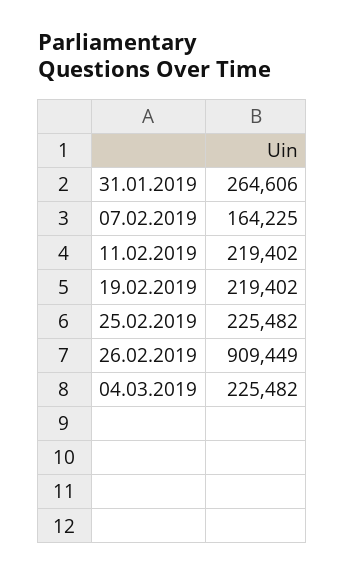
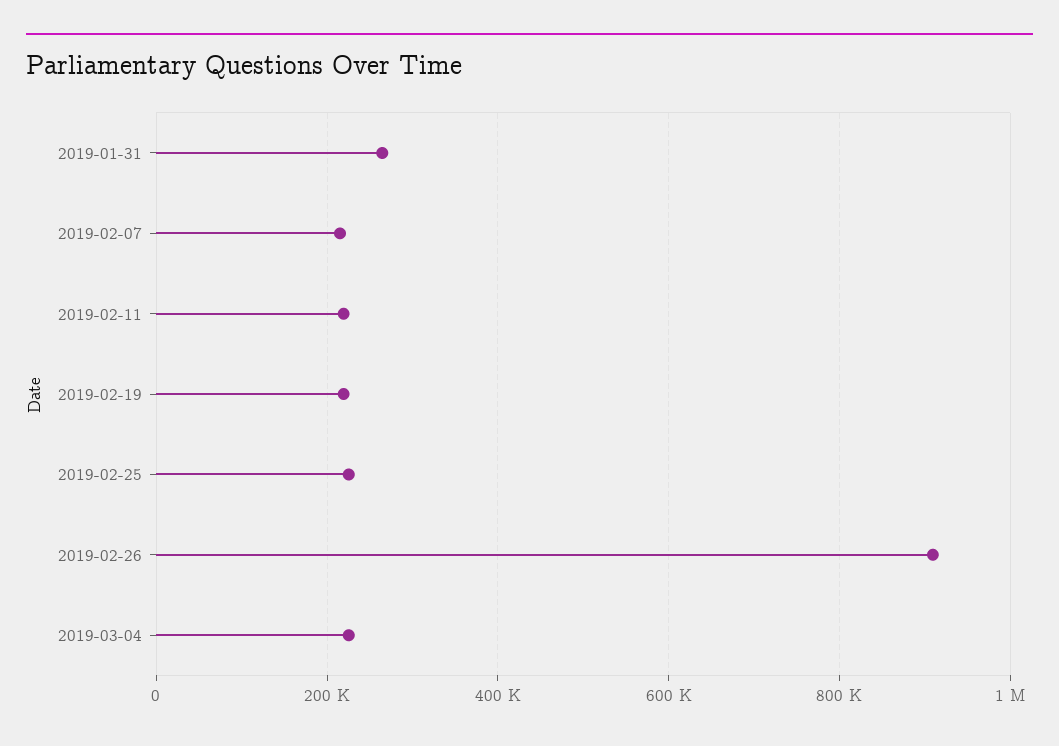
  {
    "31.01.2019": 264606,
-   "07.02.2019": 164225,
+   "07.02.2019": 220000,
    "11.02.2019": 219402,
    "19.02.2019": 219402,
    "25.02.2019": 225482,
    "26.02.2019": 909449,
    "04.03.2019": 225482
  }

